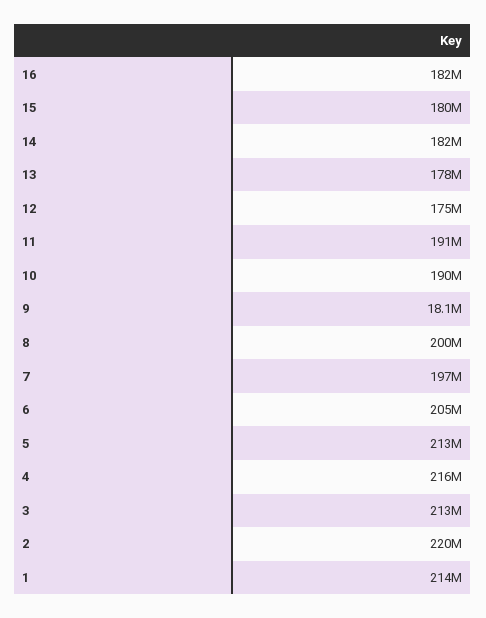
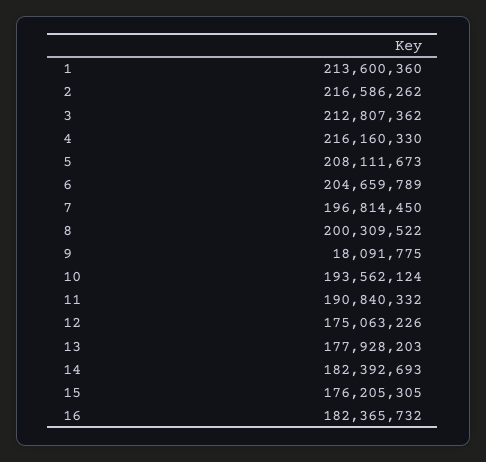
  {
    "16": 182365732,
-   "15": 180000000,
+   "15": 176205305,
    "14": 182392693,
    "13": 177928203,
    "12": 175063226,
    "11": 190840332,
-   "10": 190000000,
+   "10": 193562124,
    "9": 18091775,
    "8": 200309522,
    "7": 196814450,
    "6": 204659789,
-   "5": 213000000,
+   "5": 208111673,
    "4": 216160330,
    "3": 212807362,
-   "2": 220000000,
+   "2": 216586262,
    "1": 213600360
  }

